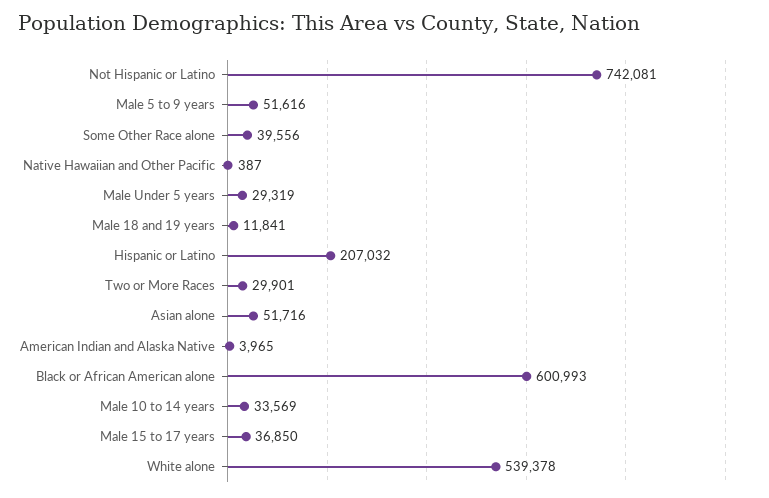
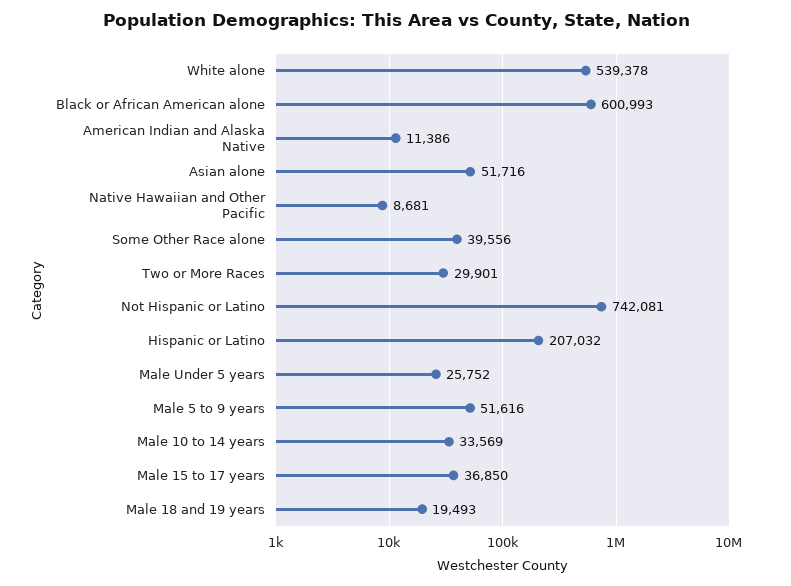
  {
    "Not Hispanic or Latino": 742081,
    "Male 5 to 9 years": 51616,
    "Some Other Race alone": 39556,
-   "Native Hawaiian and Other Pacific": 387,
+   "Native Hawaiian and Other Pacific": 8681,
-   "Male Under 5 years": 29319,
+   "Male Under 5 years": 25752,
-   "Male 18 and 19 years": 11841,
+   "Male 18 and 19 years": 19493,
    "Hispanic or Latino": 207032,
    "Two or More Races": 29901,
    "Asian alone": 51716,
-   "American Indian and Alaska Native": 3965,
+   "American Indian and Alaska Native": 11386,
    "Black or African American alone": 600993,
    "Male 10 to 14 years": 33569,
    "Male 15 to 17 years": 36850,
    "White alone": 539378
  }

